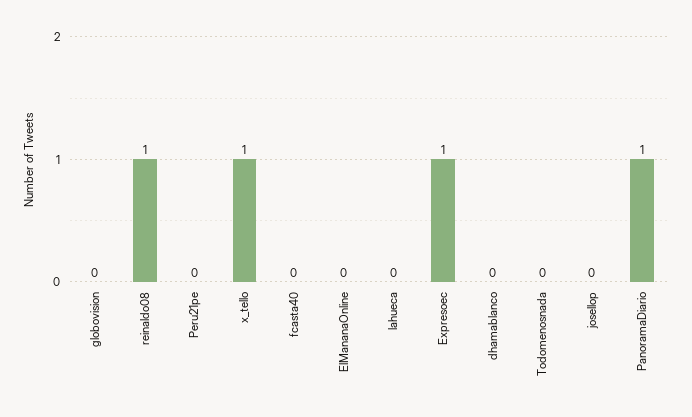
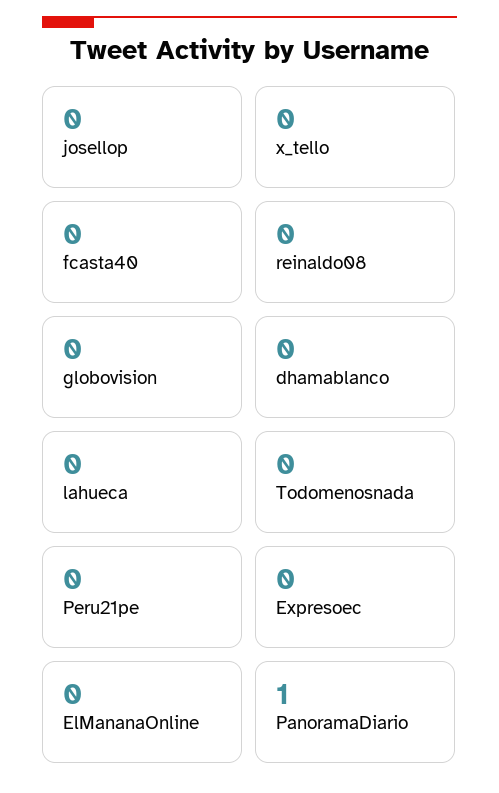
  {
    "globovision": 0,
-   "reinaldo08": 1,
+   "reinaldo08": 0,
    "Peru21pe": 0,
-   "x_tello": 1,
+   "x_tello": 0,
    "fcasta40": 0,
    "ElMananaOnline": 0,
    "lahueca": 0,
-   "Expresoec": 1,
+   "Expresoec": 0,
    "dhamablanco": 0,
    "Todomenosnada": 0,
    "josellop": 0,
    "PanoramaDiario": 1
  }

